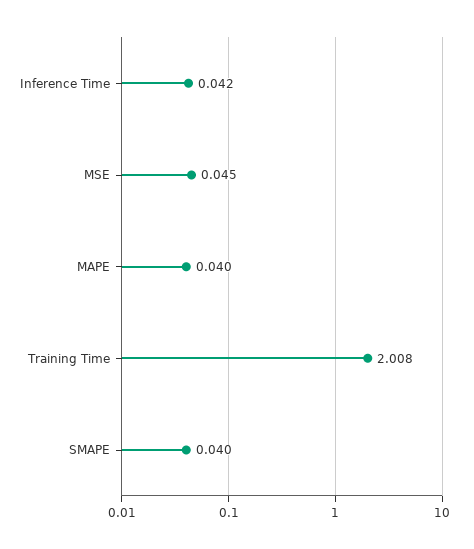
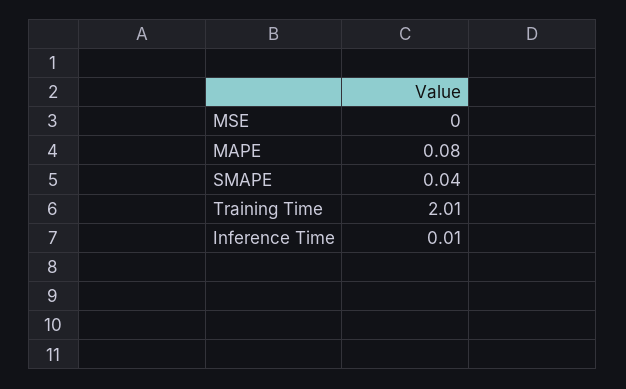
  {
-   "Inference Time": 0.042,
+   "Inference Time": 0.01,
-   "MSE": 0.045,
+   "MSE": 0,
-   "MAPE": 0.04,
+   "MAPE": 0.08,
    "Training Time": 2.008,
    "SMAPE": 0.04
  }

